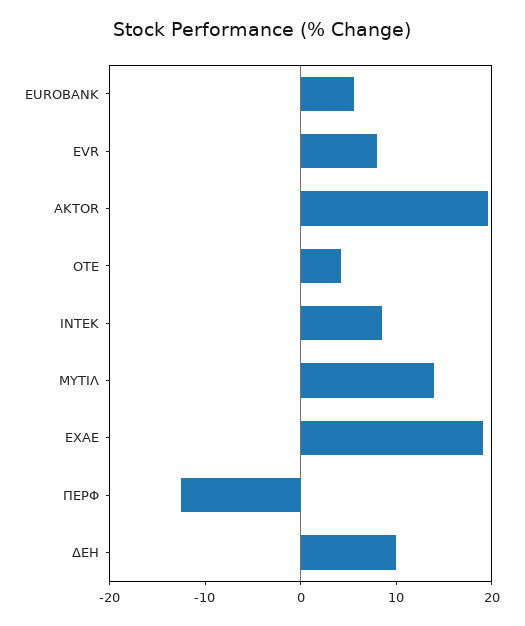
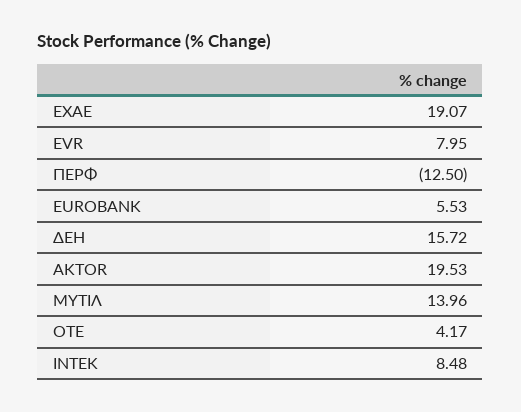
  {
    "EUROBANK": 5.53,
    "EVR": 7.95,
    "AKTOR": 19.53,
    "ΟΤΕ": 4.17,
    "ΙΝΤΕΚ": 8.48,
    "ΜΥΤΙΛ": 13.96,
    "ΕΧΑΕ": 19.07,
    "ΠΕΡΦ": -12.5,
-   "ΔΕΗ": 10
+   "ΔΕΗ": 15.72
  }

